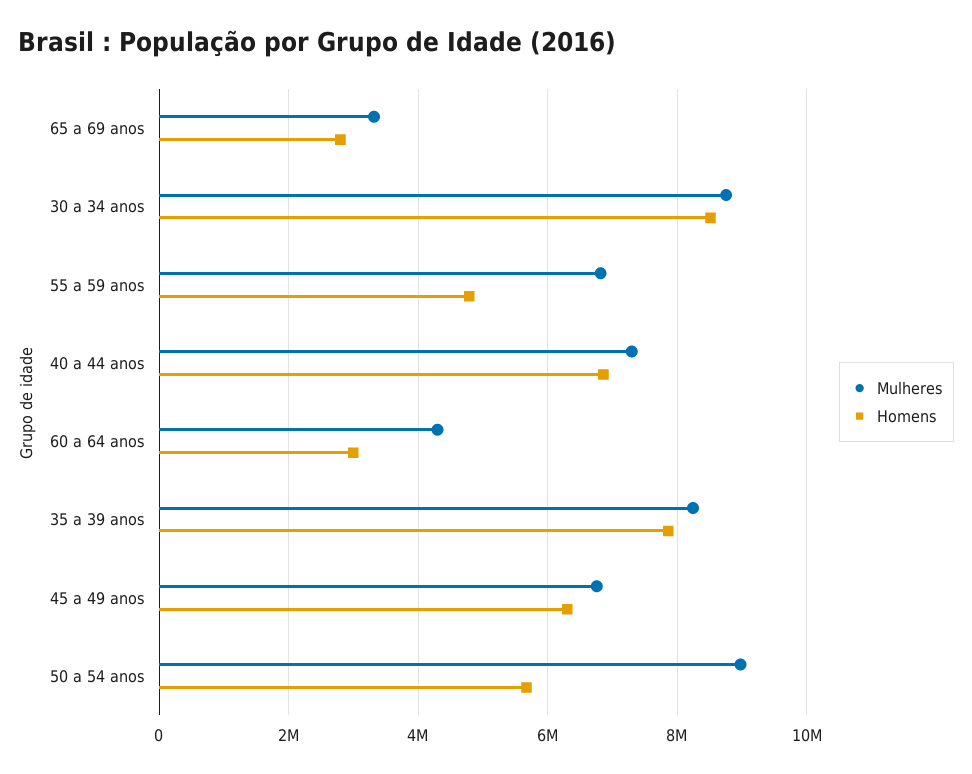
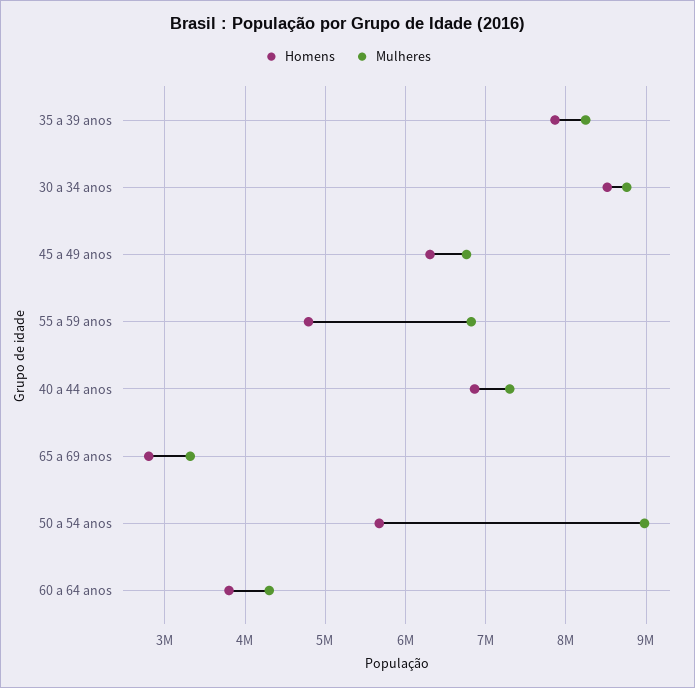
  {
    "Mulheres": {
      "65 a 69 anos": 3300000,
      "30 a 34 anos": 8800000,
      "55 a 59 anos": 6800000,
      "40 a 44 anos": 7300000,
      "60 a 64 anos": 4300000,
      "35 a 39 anos": 8200000,
      "45 a 49 anos": 6800000,
      "50 a 54 anos": 9000000
    },
    "Homens": {
      "65 a 69 anos": 2800000,
      "30 a 34 anos": 8500000,
      "55 a 59 anos": 4800000,
      "40 a 44 anos": 6900000,
-     "60 a 64 anos": 3000000,
+     "60 a 64 anos": 3800000,
      "35 a 39 anos": 7900000,
      "45 a 49 anos": 6300000,
      "50 a 54 anos": 5700000
    }
  }

